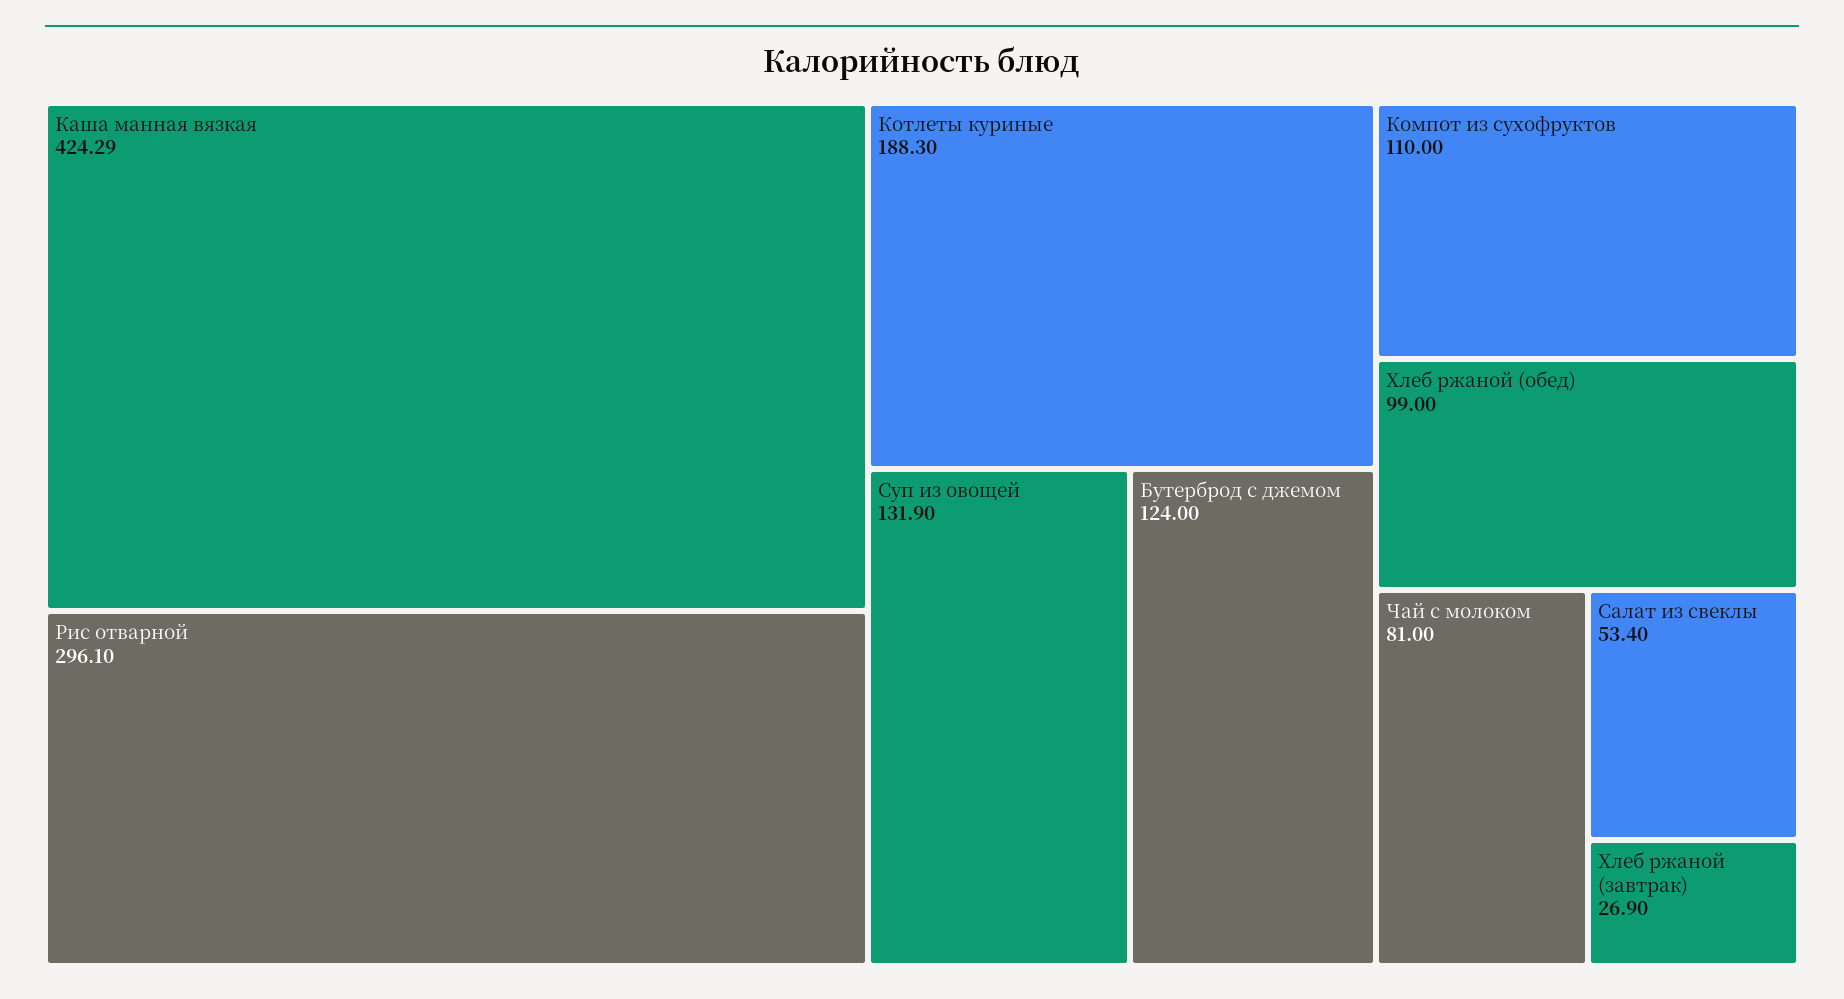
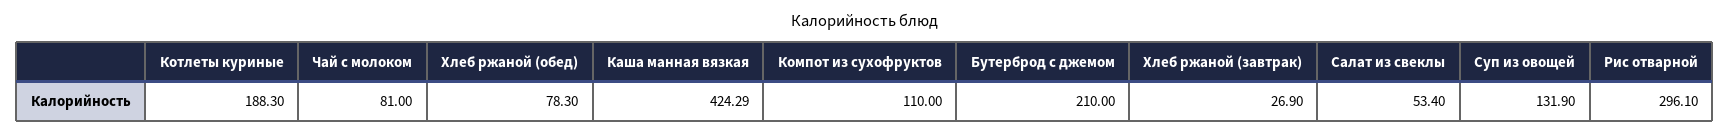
  {
    "Каша манная вязкая": 424.29,
    "Рис отварной": 296.1,
    "Котлеты куриные": 188.3,
    "Суп из овощей": 131.9,
-   "Бутерброд с джемом": 124,
+   "Бутерброд с джемом": 210,
    "Компот из сухофруктов": 110,
-   "Хлеб ржаной (обед)": 99,
+   "Хлеб ржаной (обед)": 78.3,
    "Чай с молоком": 81,
    "Салат из свеклы": 53.4,
    "Хлеб ржаной (завтрак)": 26.9
  }

